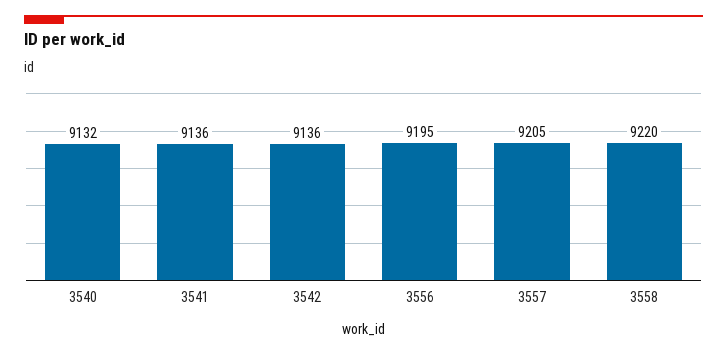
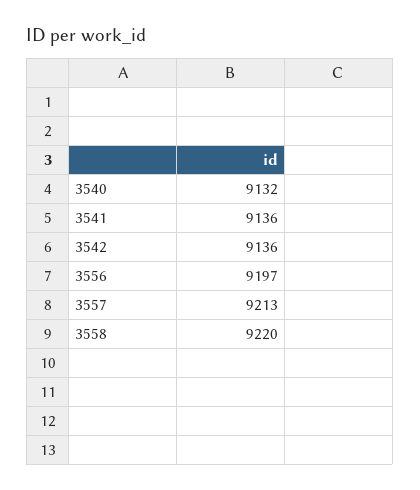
  {
    "3540": 9132,
    "3541": 9136,
    "3542": 9136,
-   "3556": 9195,
+   "3556": 9197,
-   "3557": 9205,
+   "3557": 9213,
    "3558": 9220
  }

